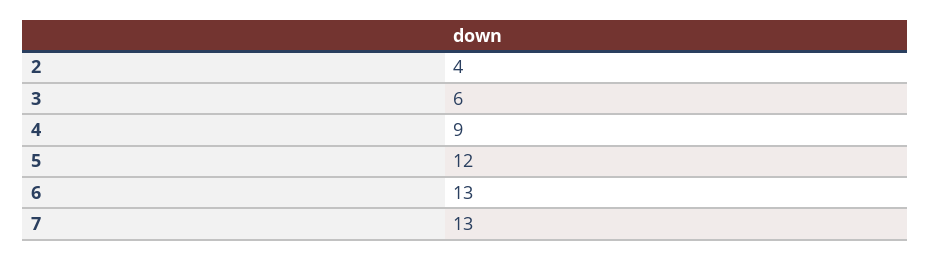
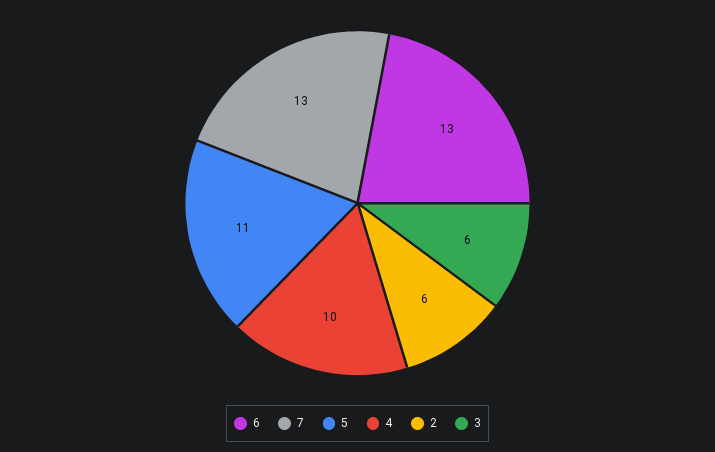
  {
-   "2": 4,
+   "2": 6,
    "3": 6,
-   "4": 9,
+   "4": 10,
-   "5": 12,
+   "5": 11,
    "6": 13,
    "7": 13
  }

